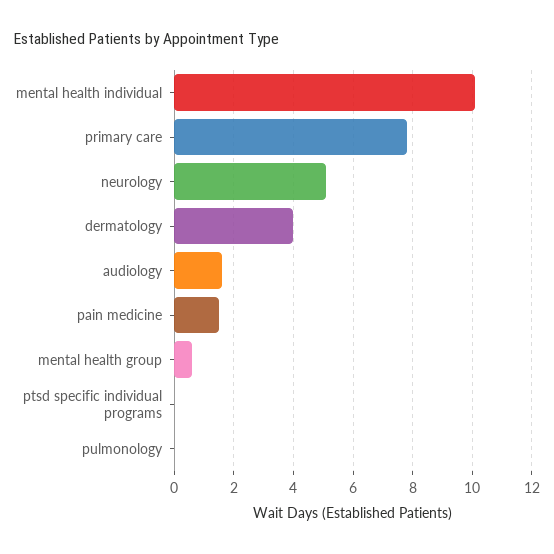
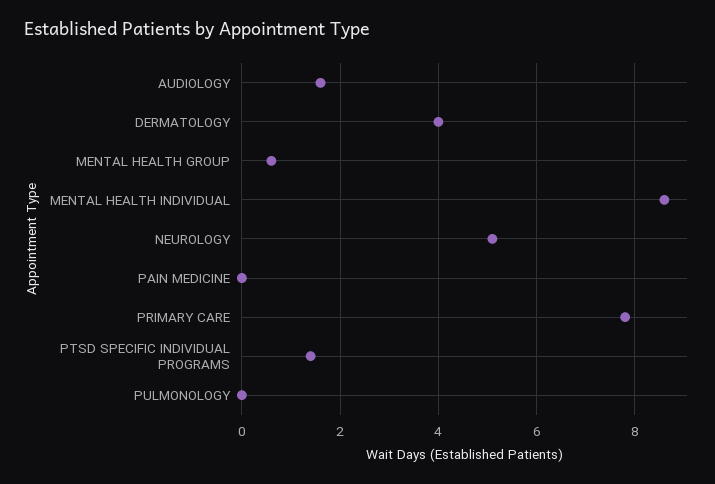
  {
-   "mental health individual": 10,
+   "mental health individual": 8.5,
    "primary care": 8,
    "neurology": 5,
    "dermatology": 4,
    "audiology": 1.5,
-   "pain medicine": 1.5,
+   "pain medicine": 0,
    "mental health group": 0.5,
-   "ptsd specific individual programs": 0,
+   "ptsd specific individual programs": 1.5,
    "pulmonology": 0
  }

